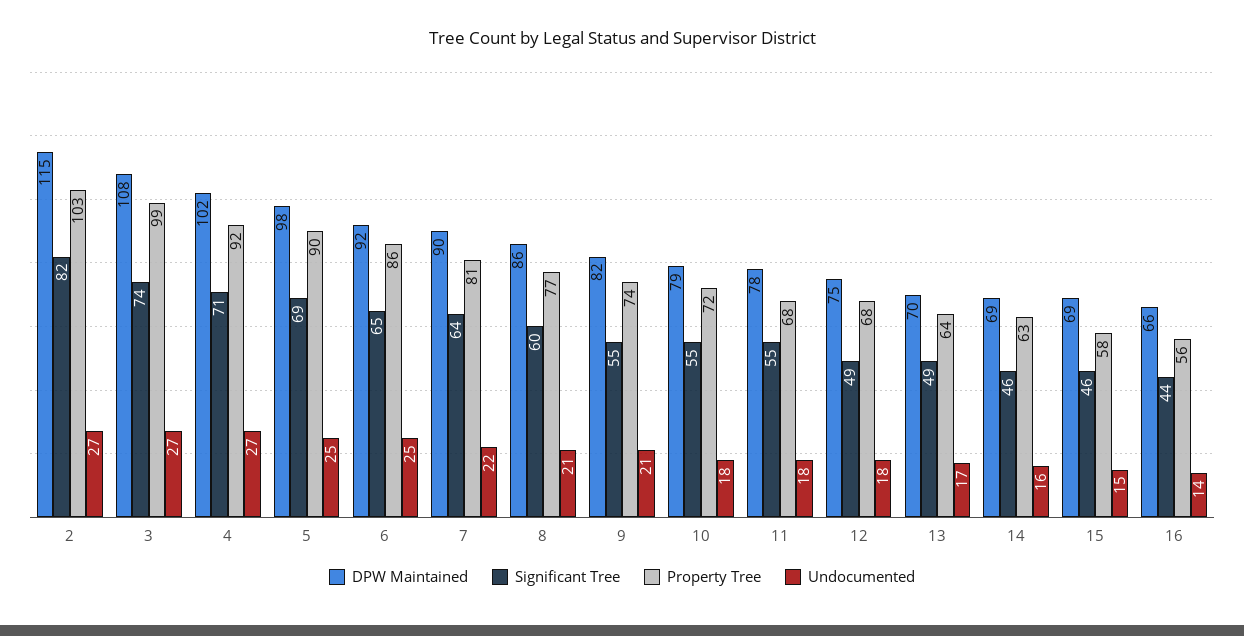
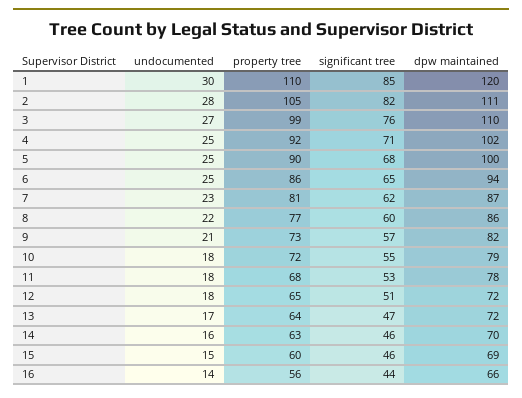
  {
    "DPW Maintained": {
-     "2": 115,
+     "2": 111,
-     "3": 108,
+     "3": 110,
      "4": 102,
-     "5": 98,
+     "5": 100,
-     "6": 92,
+     "6": 94,
-     "7": 90,
+     "7": 87,
      "8": 86,
      "9": 82,
      "10": 79,
      "11": 78,
-     "12": 75,
+     "12": 72,
-     "13": 70,
+     "13": 72,
-     "14": 69,
+     "14": 70,
      "15": 69,
-     "16": 66
+     "16": 66,
+     "1": 120
    },
    "Significant Tree": {
      "2": 82,
-     "3": 74,
+     "3": 76,
      "4": 71,
-     "5": 69,
+     "5": 68,
      "6": 65,
-     "7": 64,
+     "7": 62,
      "8": 60,
-     "9": 55,
+     "9": 57,
      "10": 55,
-     "11": 55,
+     "11": 53,
-     "12": 49,
+     "12": 51,
-     "13": 49,
+     "13": 47,
      "14": 46,
      "15": 46,
-     "16": 44
+     "16": 44,
+     "1": 85
    },
    "Property Tree": {
-     "2": 103,
+     "2": 105,
      "3": 99,
      "4": 92,
      "5": 90,
      "6": 86,
      "7": 81,
      "8": 77,
-     "9": 74,
+     "9": 73,
      "10": 72,
      "11": 68,
-     "12": 68,
+     "12": 65,
      "13": 64,
      "14": 63,
-     "15": 58,
+     "15": 60,
-     "16": 56
+     "16": 56,
+     "1": 110
    },
    "Undocumented": {
-     "2": 27,
+     "2": 28,
      "3": 27,
-     "4": 27,
+     "4": 25,
      "5": 25,
      "6": 25,
-     "7": 22,
+     "7": 23,
-     "8": 21,
+     "8": 22,
      "9": 21,
      "10": 18,
      "11": 18,
      "12": 18,
      "13": 17,
      "14": 16,
      "15": 15,
-     "16": 14
+     "16": 14,
+     "1": 30
    }
  }

